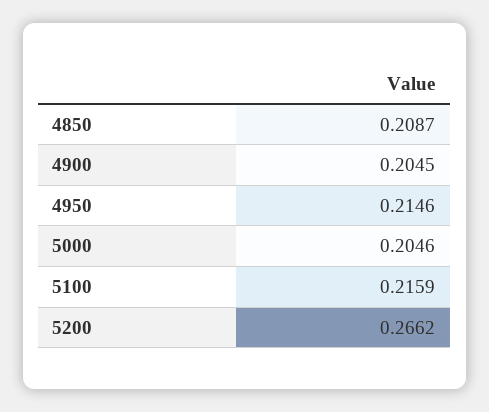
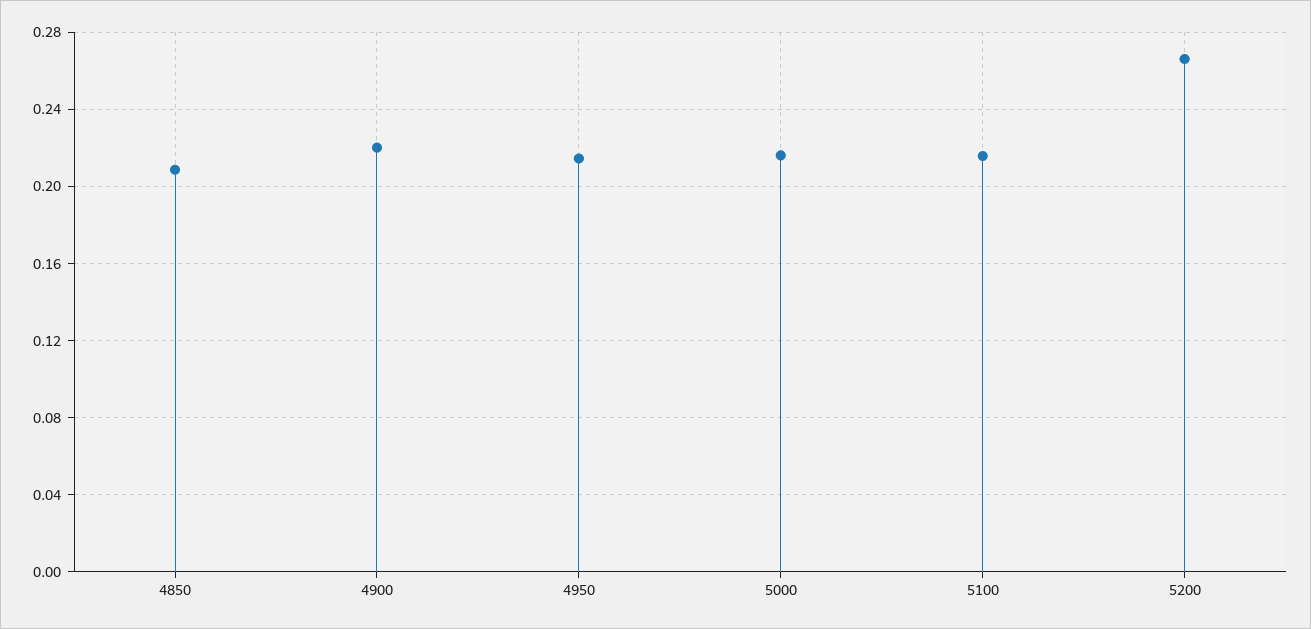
  {
    "4850": 0.2087,
-   "4900": 0.2045,
+   "4900": 0.22,
    "4950": 0.2146,
-   "5000": 0.2046,
+   "5000": 0.215,
    "5100": 0.2159,
    "5200": 0.2662
  }

